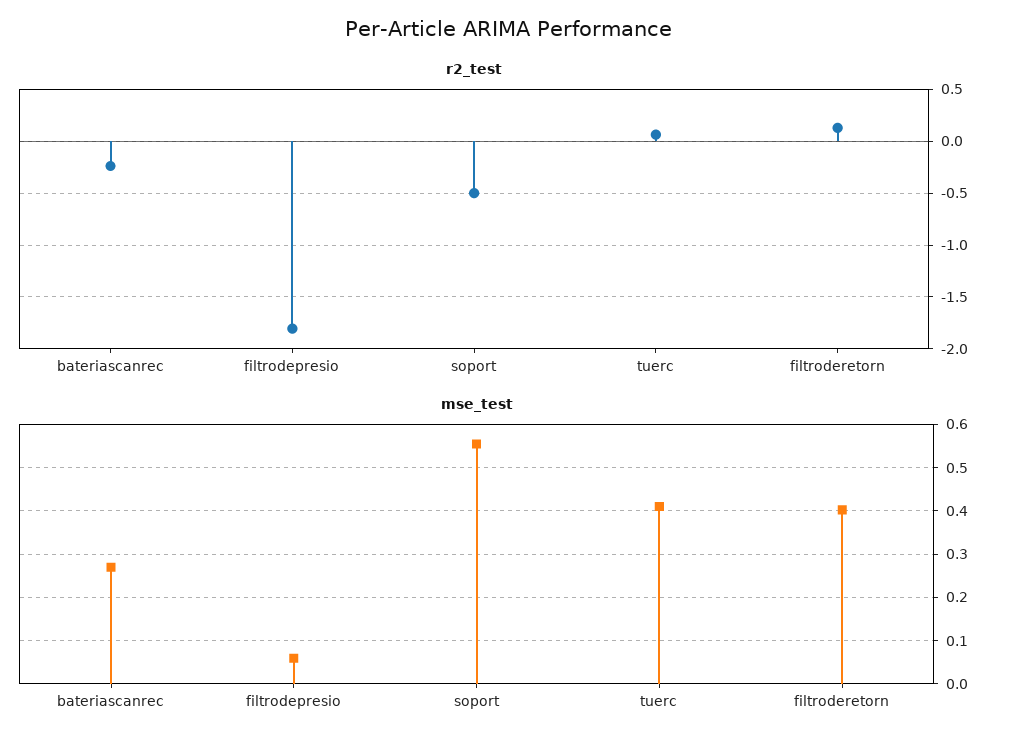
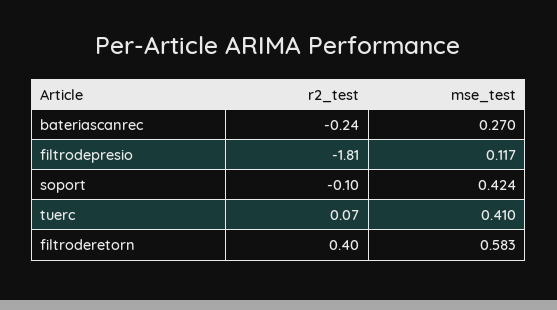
  {
    "r2_test": {
      "bateriascanrec": -0.24,
      "filtrodepresio": -1.81,
-     "soport": -0.5,
+     "soport": -0.1,
      "tuerc": 0.07,
-     "filtroderetorn": 0.1
+     "filtroderetorn": 0.4
    },
    "mse_test": {
      "bateriascanrec": 0.27,
-     "filtrodepresio": 0.06,
+     "filtrodepresio": 0.117,
-     "soport": 0.56,
+     "soport": 0.424,
      "tuerc": 0.41,
-     "filtroderetorn": 0.4
+     "filtroderetorn": 0.583
    }
  }

